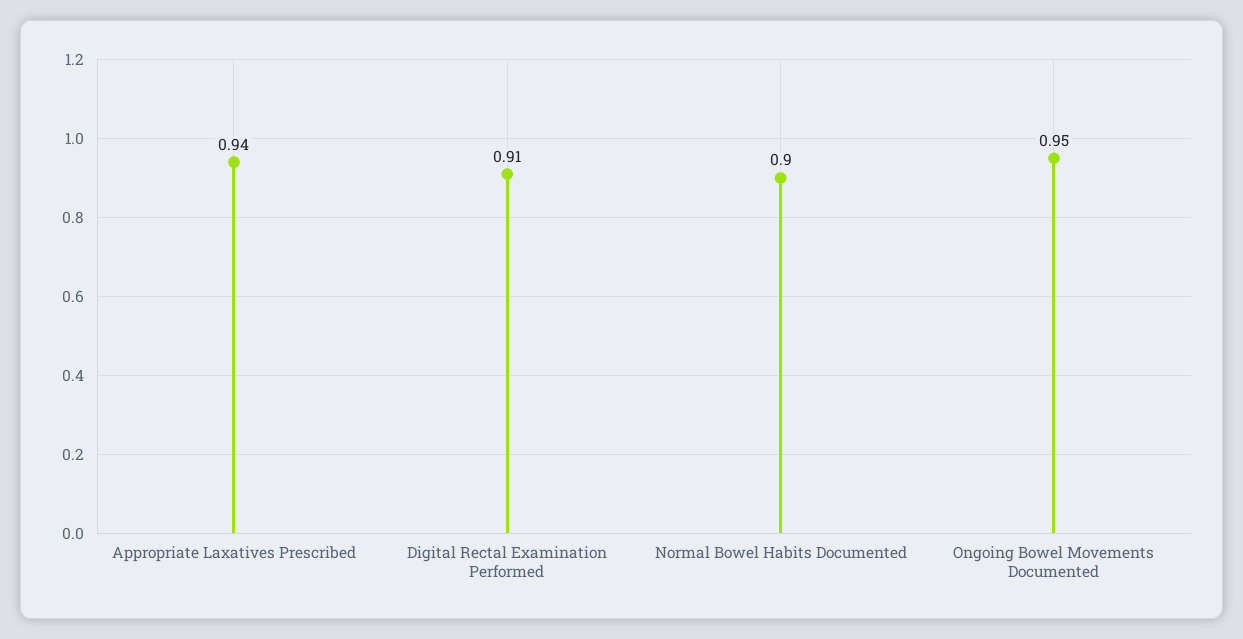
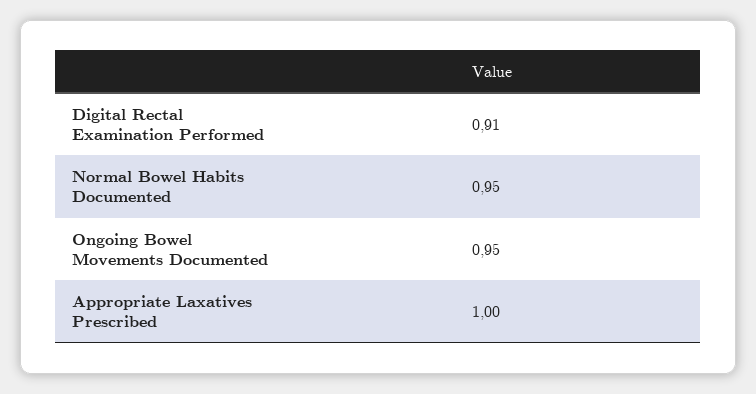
  {
-   "Appropriate Laxatives Prescribed": 0.94,
+   "Appropriate Laxatives Prescribed": 1,
    "Digital Rectal Examination Performed": 0.91,
-   "Normal Bowel Habits Documented": 0.9,
+   "Normal Bowel Habits Documented": 0.95,
    "Ongoing Bowel Movements Documented": 0.95
  }

